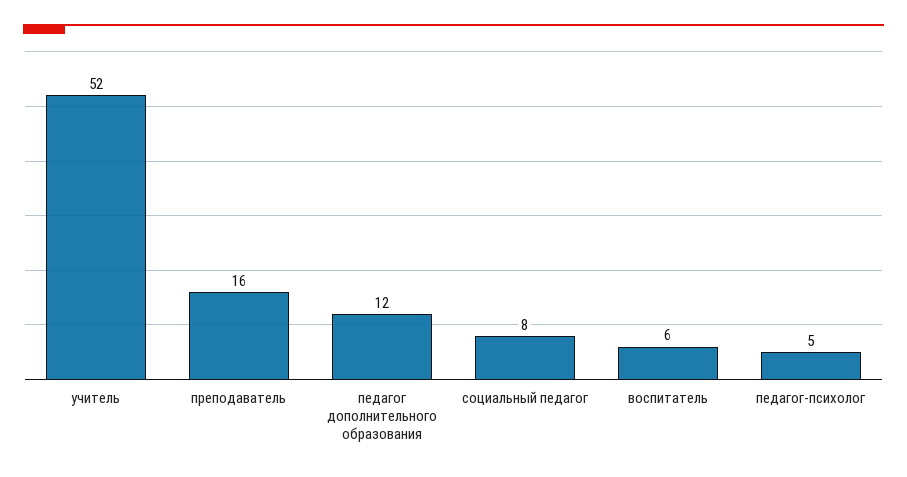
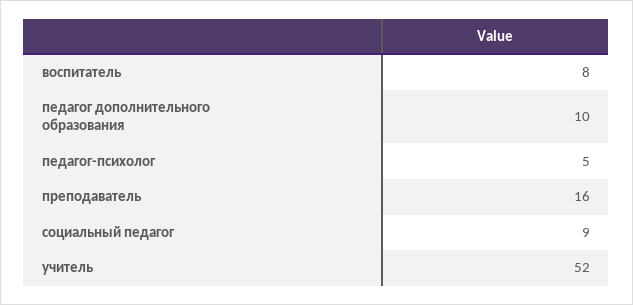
  {
    "учитель": 52,
    "преподаватель": 16,
-   "педагог дополнительного образования": 12,
+   "педагог дополнительного образования": 10,
-   "социальный педагог": 8,
+   "социальный педагог": 9,
-   "воспитатель": 6,
+   "воспитатель": 8,
    "педагог-психолог": 5
  }

